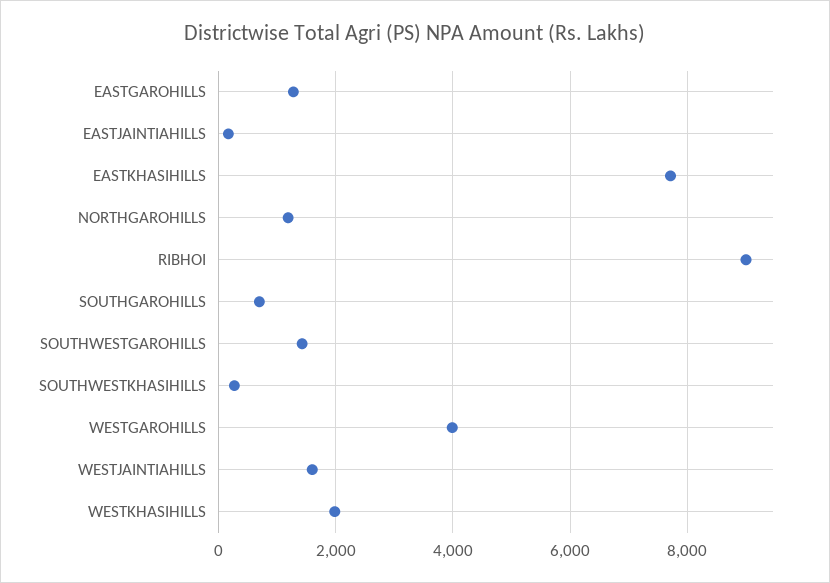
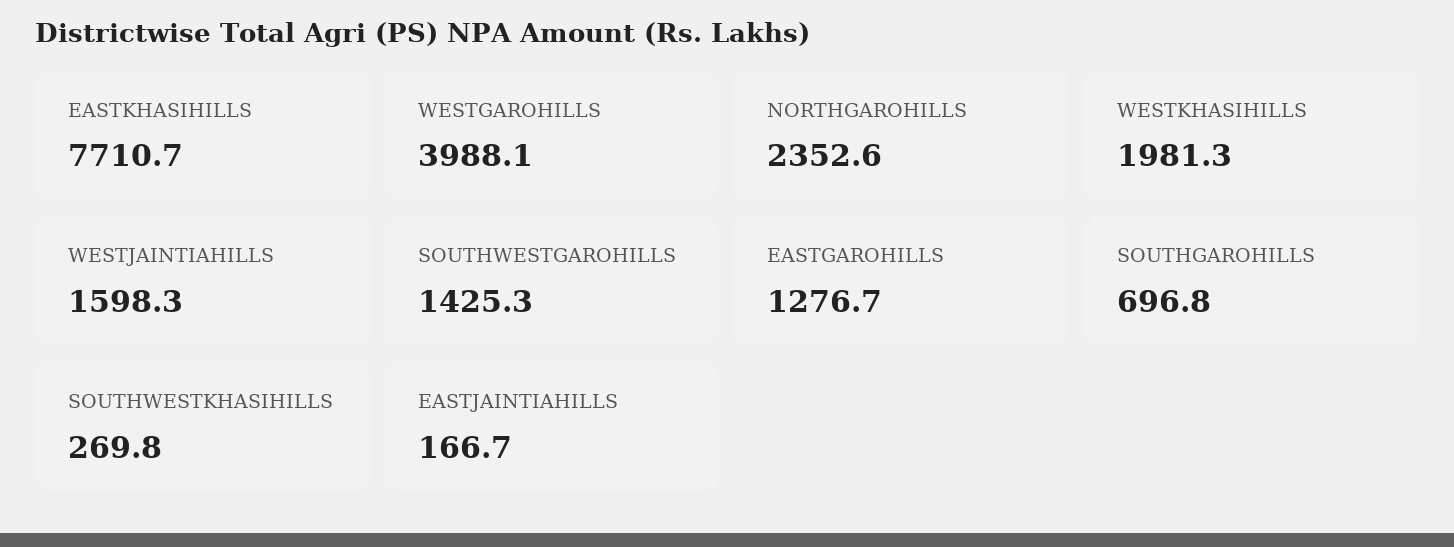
  {
    "EASTGAROHILLS": 1276.7,
    "EASTJAINTIAHILLS": 166.7,
    "EASTKHASIHILLS": 7710.7,
-   "NORTHGAROHILLS": 1200,
+   "NORTHGAROHILLS": 2352.6,
-   "RIBHOI": 9000,
    "SOUTHGAROHILLS": 696.8,
    "SOUTHWESTGAROHILLS": 1425.3,
    "SOUTHWESTKHASIHILLS": 269.8,
    "WESTGAROHILLS": 3988.1,
    "WESTJAINTIAHILLS": 1598.3,
    "WESTKHASIHILLS": 1981.3
  }

